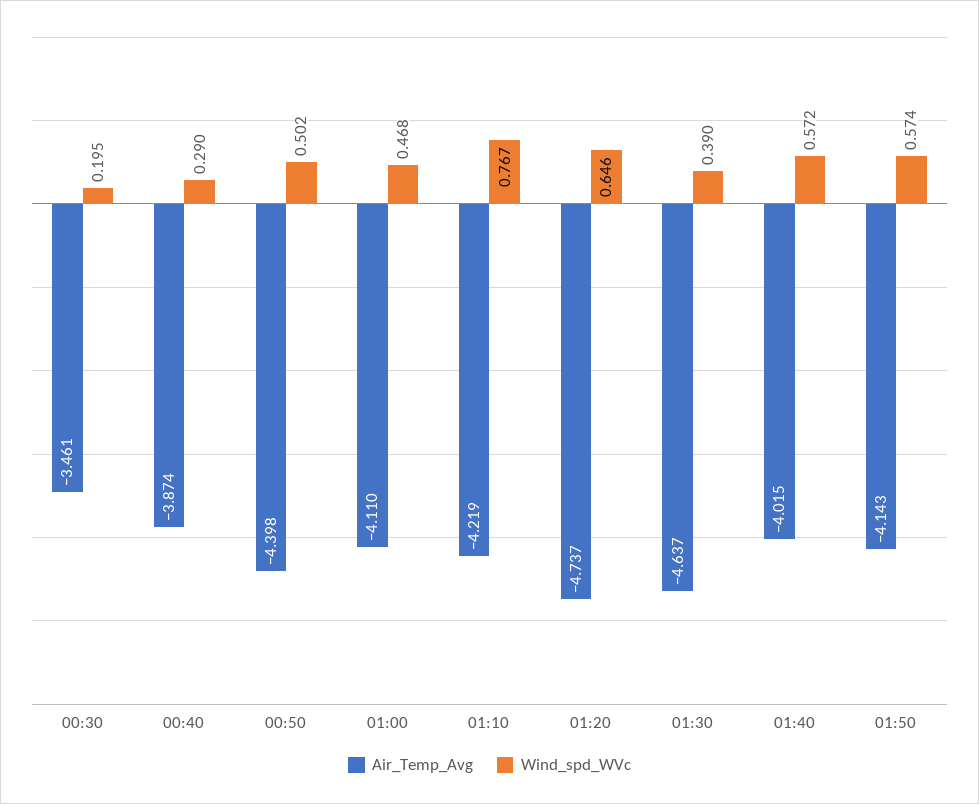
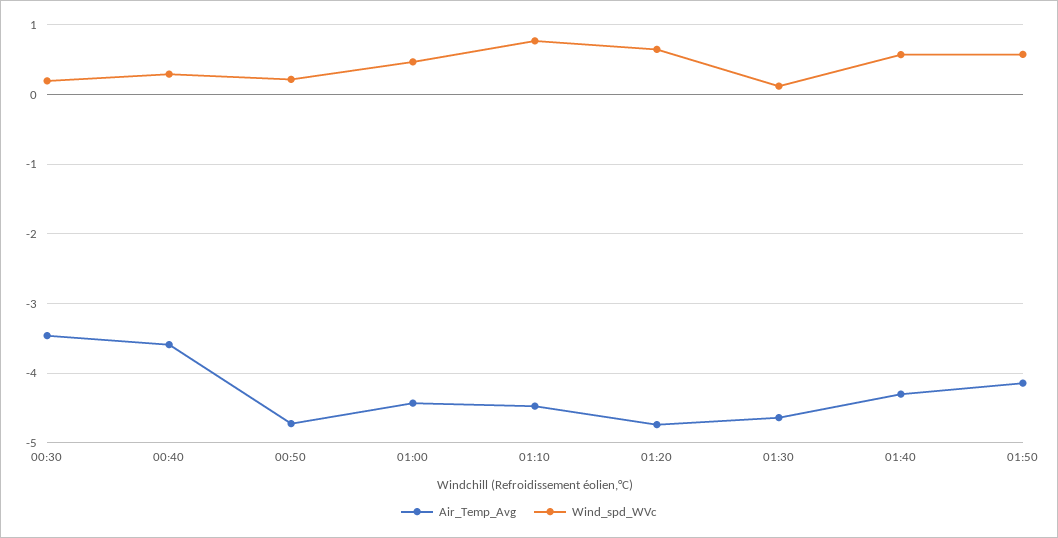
  {
    "Air_Temp_Avg": {
      "00:30": -3.461,
-     "00:40": -3.874,
+     "00:40": -3.6,
-     "00:50": -4.398,
+     "00:50": -4.7,
-     "01:00": -4.11,
+     "01:00": -4.4,
-     "01:10": -4.219,
+     "01:10": -4.5,
      "01:20": -4.737,
      "01:30": -4.637,
-     "01:40": -4.015,
+     "01:40": -4.3,
      "01:50": -4.143
    },
    "Wind_spd_WVc": {
      "00:30": 0.195,
      "00:40": 0.29,
-     "00:50": 0.502,
+     "00:50": 0.2,
      "01:00": 0.468,
      "01:10": 0.767,
      "01:20": 0.646,
-     "01:30": 0.39,
+     "01:30": 0.1,
      "01:40": 0.572,
      "01:50": 0.574
    }
  }

